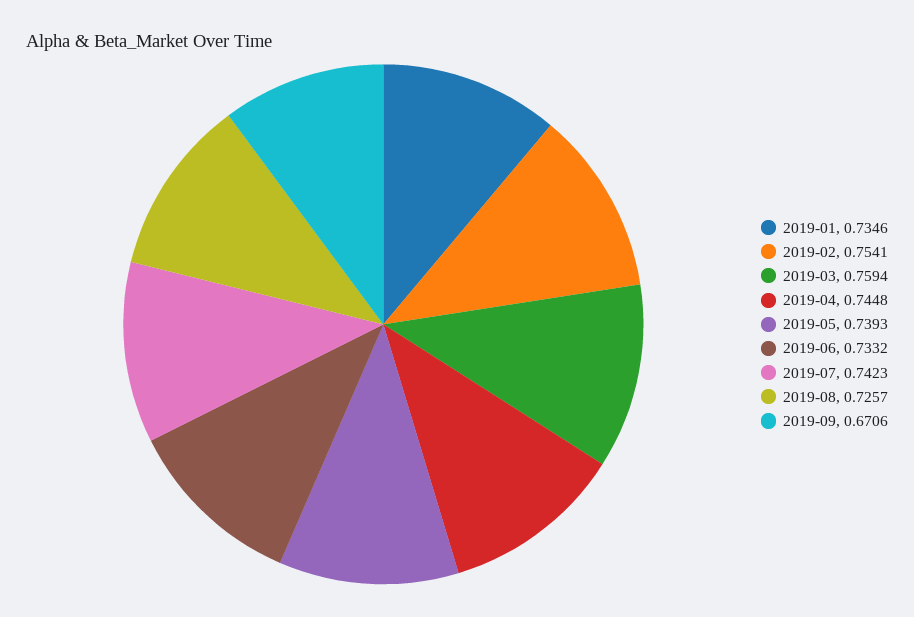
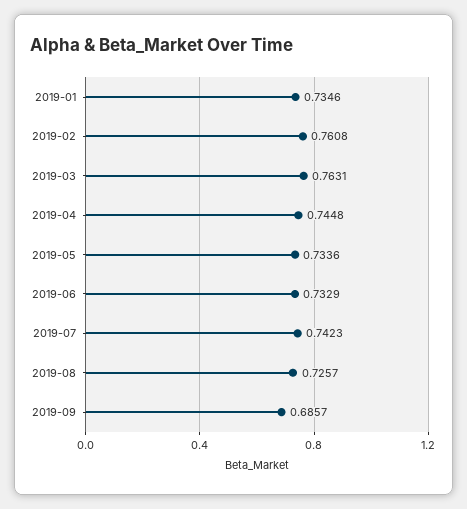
  {
    "2019-01": 0.7346,
-   "2019-02": 0.7541,
+   "2019-02": 0.7608,
-   "2019-03": 0.7594,
+   "2019-03": 0.7631,
    "2019-04": 0.7448,
-   "2019-05": 0.7393,
+   "2019-05": 0.7336,
-   "2019-06": 0.7332,
+   "2019-06": 0.7329,
    "2019-07": 0.7423,
    "2019-08": 0.7257,
-   "2019-09": 0.6706
+   "2019-09": 0.6857
  }

